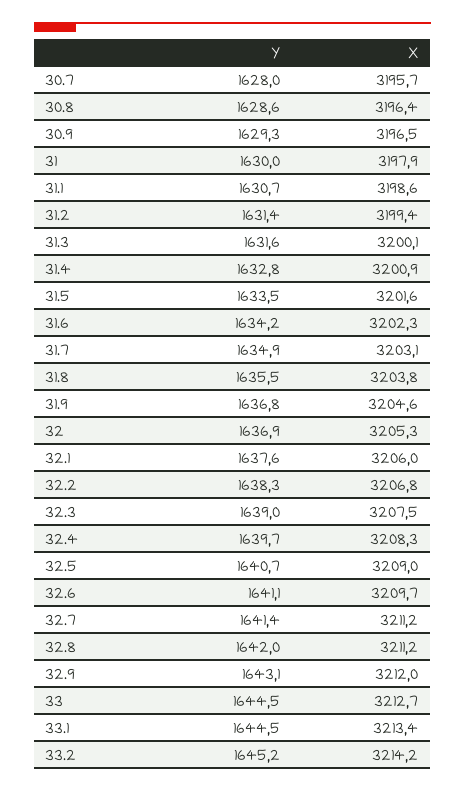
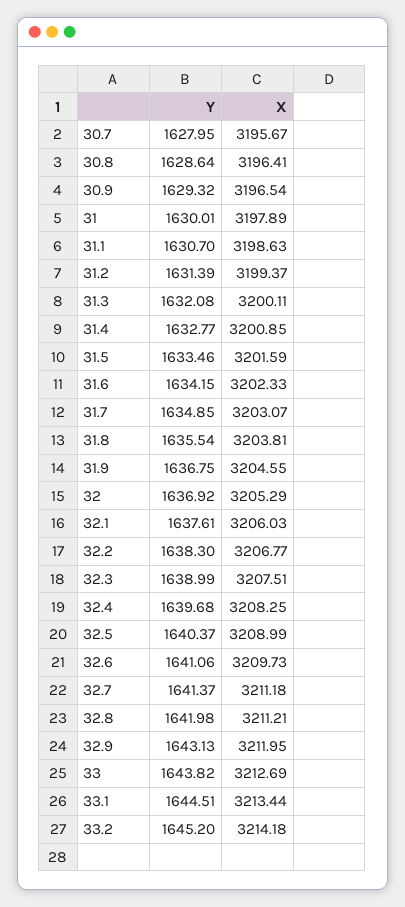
  {
    "Y": {
      "30.7": 1627.95,
      "30.8": 1628.64,
      "30.9": 1629.32,
      "31": 1630.01,
      "31.1": 1630.7,
      "31.2": 1631.39,
-     "31.3": 1631.6,
+     "31.3": 1632.08,
      "31.4": 1632.77,
      "31.5": 1633.46,
      "31.6": 1634.15,
      "31.7": 1634.85,
      "31.8": 1635.54,
      "31.9": 1636.75,
      "32": 1636.92,
      "32.1": 1637.61,
      "32.2": 1638.3,
      "32.3": 1638.99,
      "32.4": 1639.68,
-     "32.5": 1640.7,
+     "32.5": 1640.37,
      "32.6": 1641.06,
      "32.7": 1641.37,
      "32.8": 1641.98,
      "32.9": 1643.13,
-     "33": 1644.5,
+     "33": 1643.82,
      "33.1": 1644.51,
      "33.2": 1645.2
    },
    "X": {
      "30.7": 3195.67,
      "30.8": 3196.41,
      "30.9": 3196.54,
      "31": 3197.89,
      "31.1": 3198.63,
      "31.2": 3199.37,
      "31.3": 3200.11,
      "31.4": 3200.85,
      "31.5": 3201.59,
      "31.6": 3202.33,
      "31.7": 3203.07,
      "31.8": 3203.81,
      "31.9": 3204.55,
      "32": 3205.29,
      "32.1": 3206.03,
      "32.2": 3206.77,
      "32.3": 3207.51,
      "32.4": 3208.25,
      "32.5": 3208.99,
      "32.6": 3209.73,
      "32.7": 3211.18,
      "32.8": 3211.21,
      "32.9": 3211.95,
      "33": 3212.69,
      "33.1": 3213.44,
      "33.2": 3214.18
    }
  }

